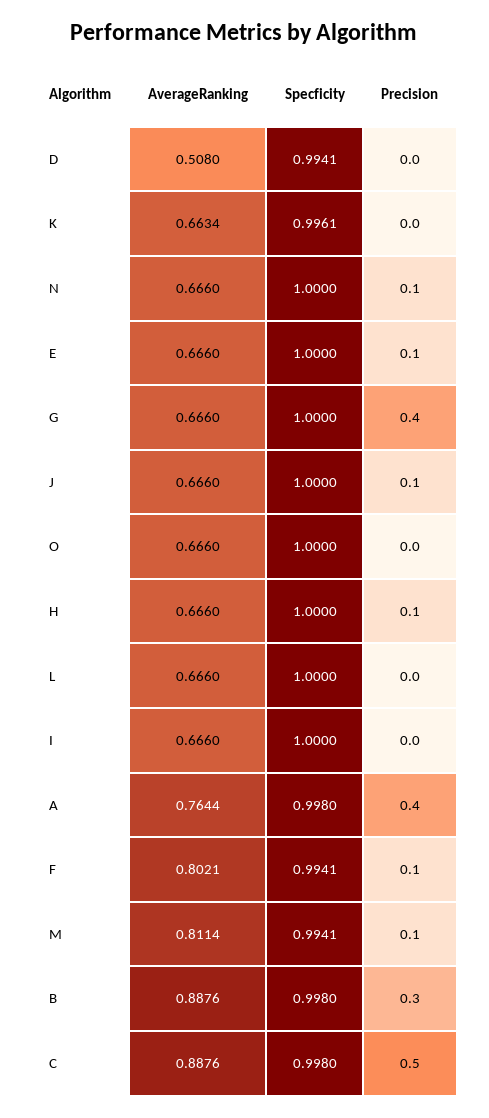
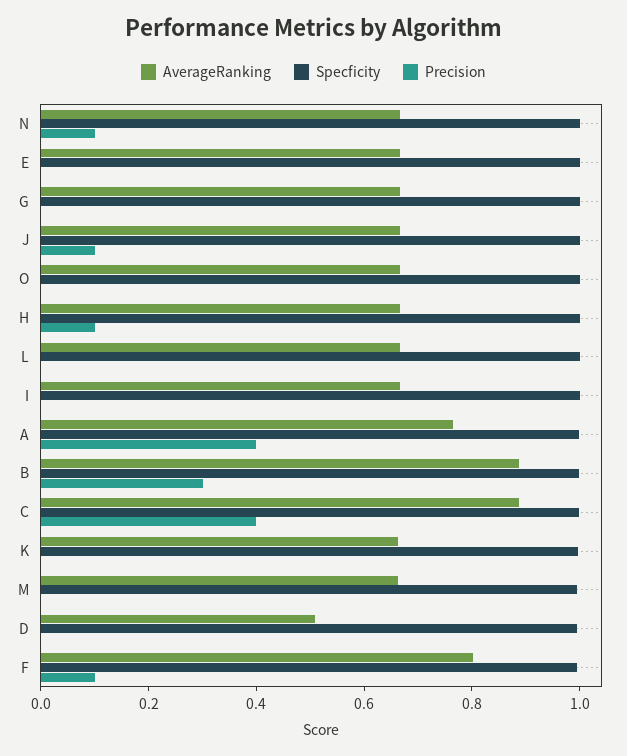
  {
    "AverageRanking": {
      "D": 0.508,
      "K": 0.6634,
      "N": 0.666,
      "E": 0.666,
      "G": 0.666,
      "J": 0.666,
      "O": 0.666,
      "H": 0.666,
      "L": 0.666,
      "I": 0.666,
      "A": 0.7644,
      "F": 0.8021,
-     "M": 0.8114,
+     "M": 0.65,
      "B": 0.8876,
      "C": 0.8876
    },
    "Specficity": {
      "D": 0.9941,
      "K": 0.9961,
      "N": 1,
      "E": 1,
      "G": 1,
      "J": 1,
      "O": 1,
      "H": 1,
      "L": 1,
      "I": 1,
      "A": 0.998,
      "F": 0.9941,
      "M": 0.9941,
      "B": 0.998,
      "C": 0.998
    },
    "Precision": {
      "D": 0,
      "K": 0,
      "N": 0.1,
-     "E": 0.1,
+     "E": 0,
-     "G": 0.4,
+     "G": 0,
      "J": 0.1,
      "O": 0,
      "H": 0.1,
      "L": 0,
      "I": 0,
      "A": 0.4,
      "F": 0.1,
-     "M": 0.1,
+     "M": 0,
      "B": 0.3,
-     "C": 0.5
+     "C": 0.4
    }
  }

